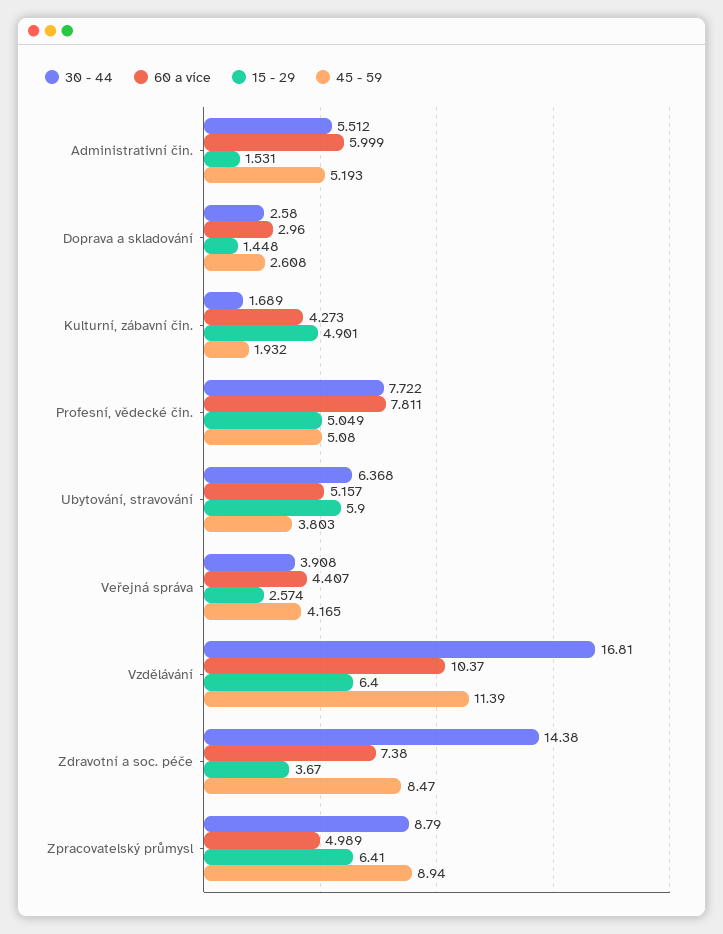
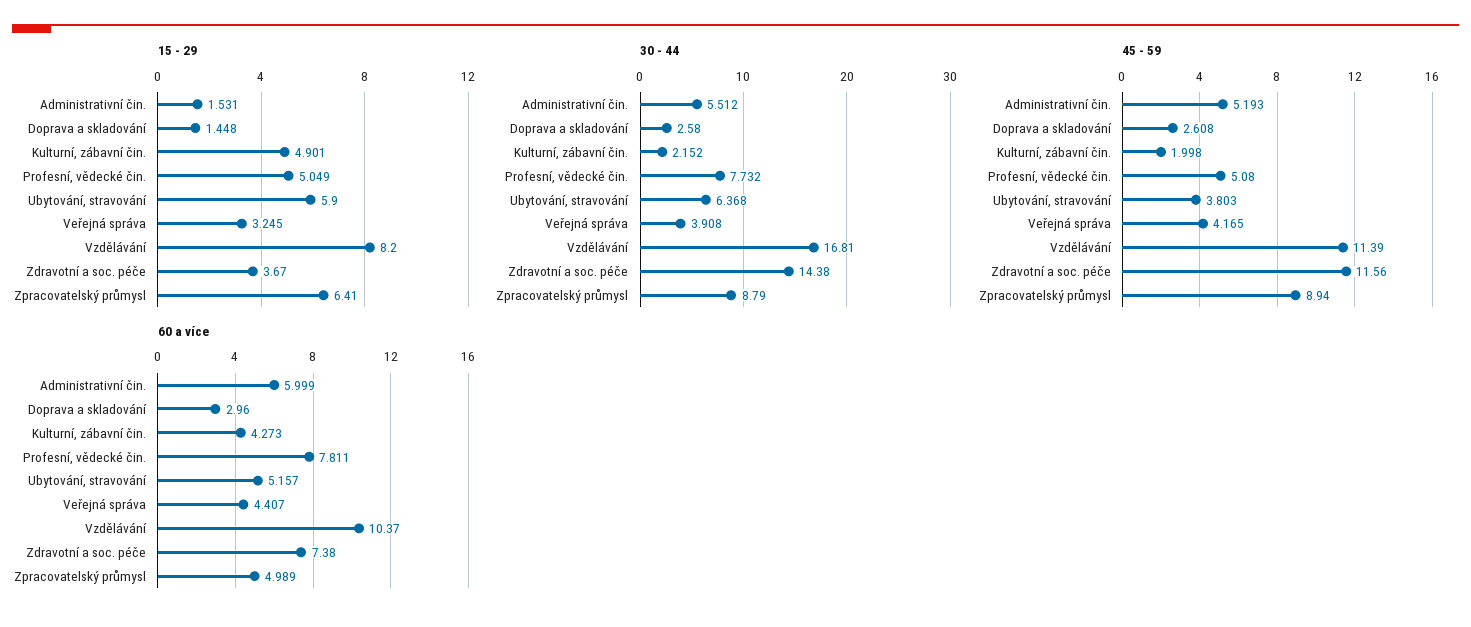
  {
    "30 - 44": {
      "Administrativní čin.": 5.512,
      "Doprava a skladování": 2.58,
-     "Kulturní, zábavní čin.": 1.689,
+     "Kulturní, zábavní čin.": 2.152,
-     "Profesní, vědecké čin.": 7.722,
+     "Profesní, vědecké čin.": 7.732,
      "Ubytování, stravování": 6.368,
      "Veřejná správa": 3.908,
      "Vzdělávání": 16.81,
      "Zdravotní a soc. péče": 14.38,
      "Zpracovatelský průmysl": 8.79
    },
    "60 a více": {
      "Administrativní čin.": 5.999,
      "Doprava a skladování": 2.96,
      "Kulturní, zábavní čin.": 4.273,
      "Profesní, vědecké čin.": 7.811,
      "Ubytování, stravování": 5.157,
      "Veřejná správa": 4.407,
      "Vzdělávání": 10.37,
      "Zdravotní a soc. péče": 7.38,
      "Zpracovatelský průmysl": 4.989
    },
    "15 - 29": {
      "Administrativní čin.": 1.531,
      "Doprava a skladování": 1.448,
      "Kulturní, zábavní čin.": 4.901,
      "Profesní, vědecké čin.": 5.049,
      "Ubytování, stravování": 5.9,
-     "Veřejná správa": 2.574,
+     "Veřejná správa": 3.245,
-     "Vzdělávání": 6.4,
+     "Vzdělávání": 8.2,
      "Zdravotní a soc. péče": 3.67,
      "Zpracovatelský průmysl": 6.41
    },
    "45 - 59": {
      "Administrativní čin.": 5.193,
      "Doprava a skladování": 2.608,
-     "Kulturní, zábavní čin.": 1.932,
+     "Kulturní, zábavní čin.": 1.998,
      "Profesní, vědecké čin.": 5.08,
      "Ubytování, stravování": 3.803,
      "Veřejná správa": 4.165,
      "Vzdělávání": 11.39,
-     "Zdravotní a soc. péče": 8.47,
+     "Zdravotní a soc. péče": 11.56,
      "Zpracovatelský průmysl": 8.94
    }
  }

